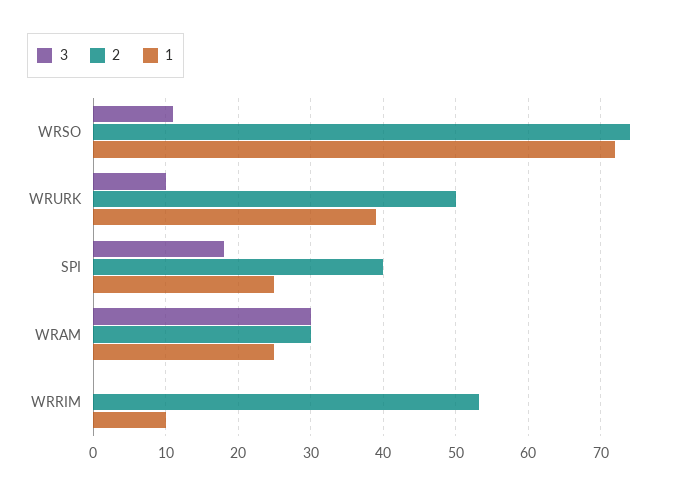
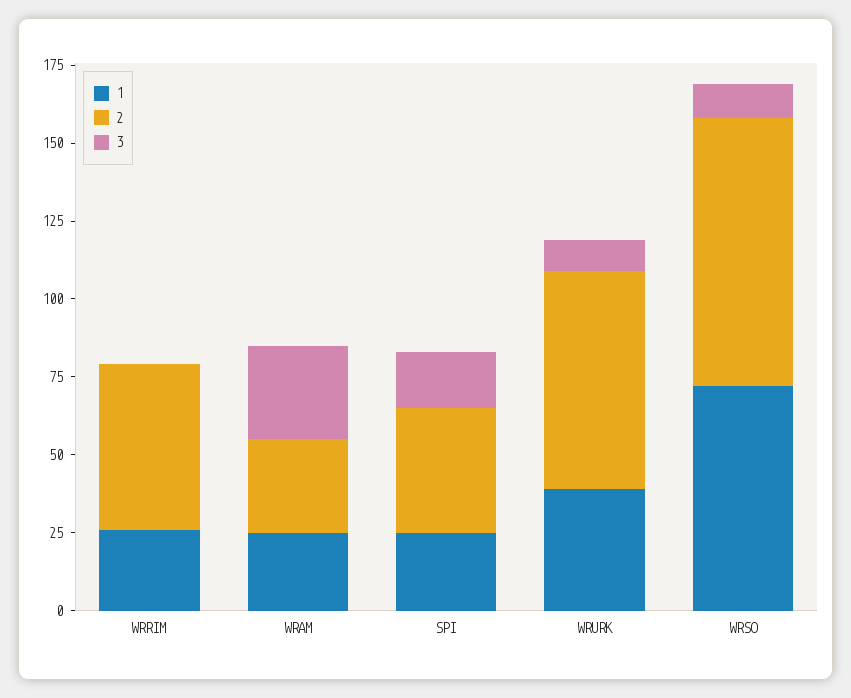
  {
    "3": {
      "WRSO": 11,
      "WRURK": 10,
      "SPI": 18,
      "WRAM": 30,
      "WRRIM": 0
    },
    "2": {
-     "WRSO": 74,
+     "WRSO": 85,
-     "WRURK": 50,
+     "WRURK": 70,
      "SPI": 40,
      "WRAM": 30,
      "WRRIM": 53
    },
    "1": {
      "WRSO": 72,
      "WRURK": 39,
      "SPI": 25,
      "WRAM": 25,
-     "WRRIM": 10
+     "WRRIM": 25
    }
  }

